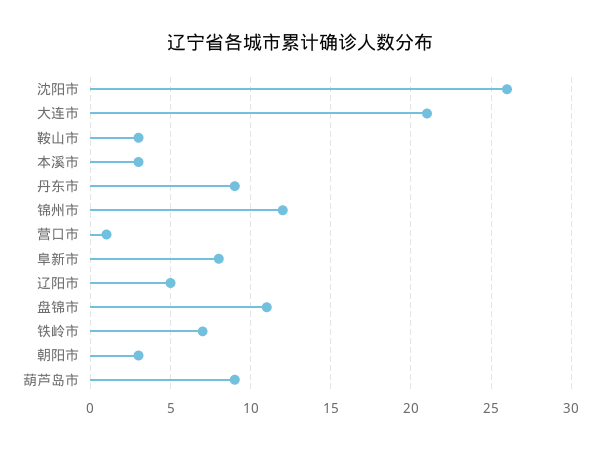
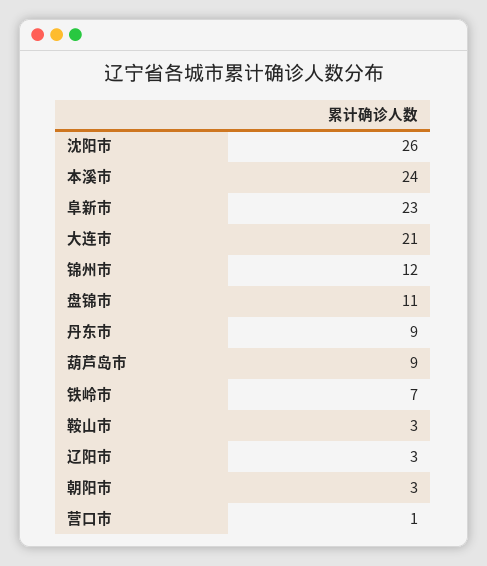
  {
    "沈阳市": 26,
    "大连市": 21,
    "鞍山市": 3,
-   "本溪市": 3,
+   "本溪市": 24,
    "丹东市": 9,
    "锦州市": 12,
    "营口市": 1,
-   "阜新市": 8,
+   "阜新市": 23,
-   "辽阳市": 5,
+   "辽阳市": 3,
    "盘锦市": 11,
    "铁岭市": 7,
    "朝阳市": 3,
    "葫芦岛市": 9
  }

